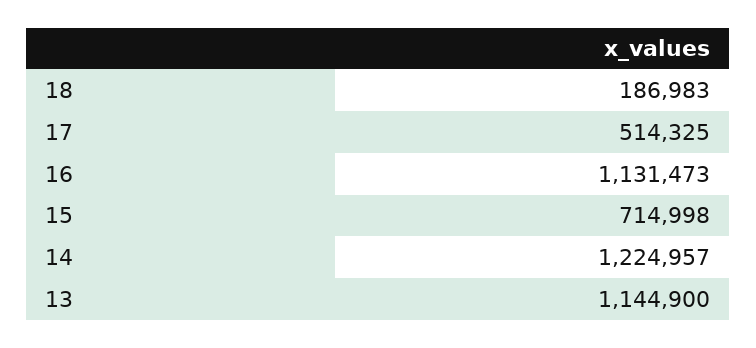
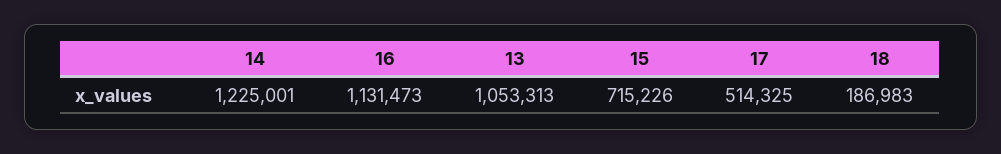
  {
    "18": 186983,
    "17": 514325,
    "16": 1131473,
-   "15": 714998,
+   "15": 715226,
-   "14": 1224957,
+   "14": 1225001,
-   "13": 1144900
+   "13": 1053313
  }

